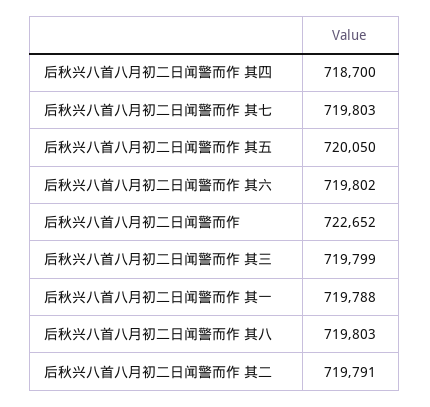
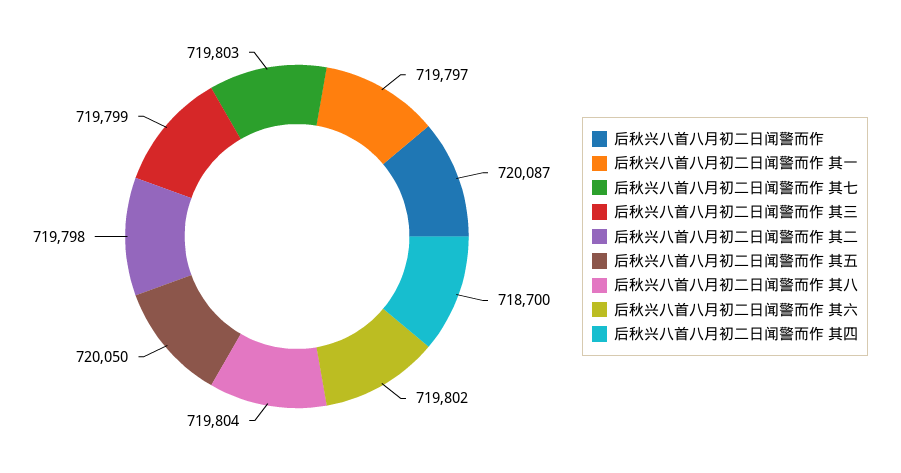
  {
    "后秋兴八首八月初二日闻警而作 其四": 718700,
    "后秋兴八首八月初二日闻警而作 其七": 719803,
    "后秋兴八首八月初二日闻警而作 其五": 720050,
    "后秋兴八首八月初二日闻警而作 其六": 719802,
-   "后秋兴八首八月初二日闻警而作": 722652,
+   "后秋兴八首八月初二日闻警而作": 720087,
    "后秋兴八首八月初二日闻警而作 其三": 719799,
-   "后秋兴八首八月初二日闻警而作 其一": 719788,
+   "后秋兴八首八月初二日闻警而作 其一": 719797,
-   "后秋兴八首八月初二日闻警而作 其八": 719803,
+   "后秋兴八首八月初二日闻警而作 其八": 719804,
-   "后秋兴八首八月初二日闻警而作 其二": 719791
+   "后秋兴八首八月初二日闻警而作 其二": 719798
  }

